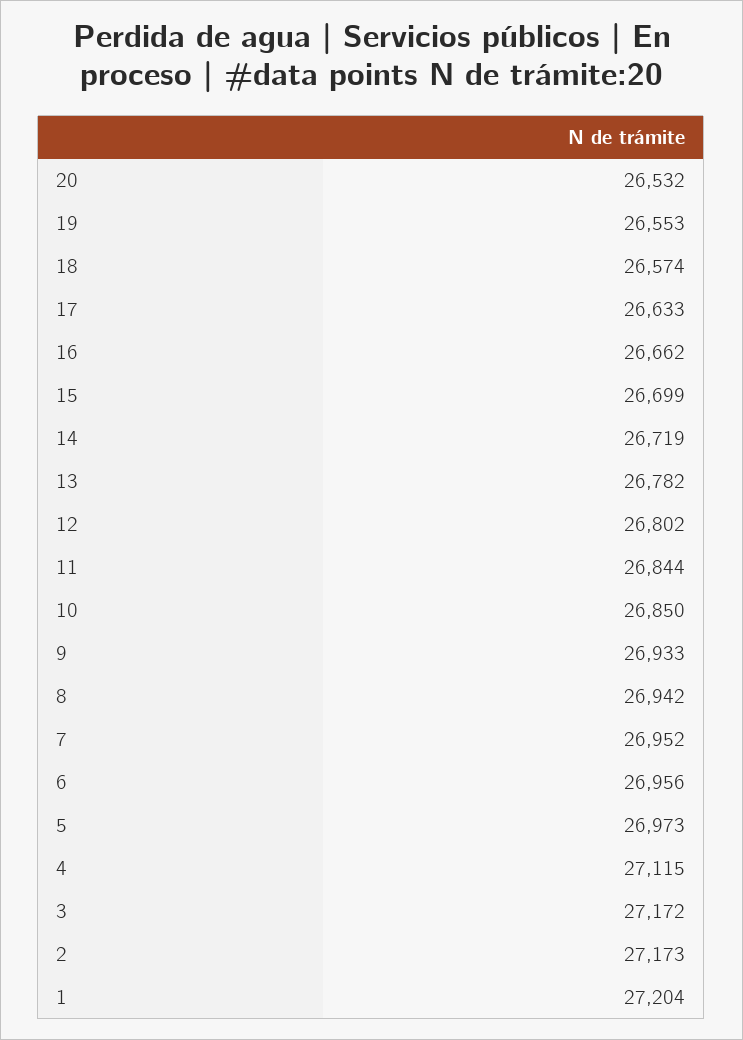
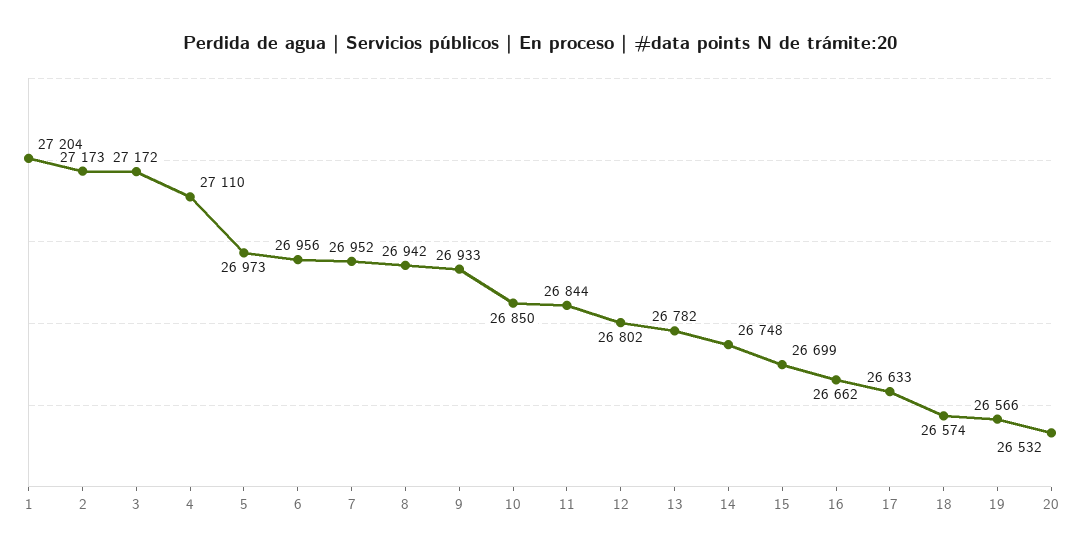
  {
    "20": 26532,
-   "19": 26553,
+   "19": 26566,
    "18": 26574,
    "17": 26633,
    "16": 26662,
    "15": 26699,
-   "14": 26719,
+   "14": 26748,
    "13": 26782,
    "12": 26802,
    "11": 26844,
    "10": 26850,
    "9": 26933,
    "8": 26942,
    "7": 26952,
    "6": 26956,
    "5": 26973,
-   "4": 27115,
+   "4": 27110,
    "3": 27172,
    "2": 27173,
    "1": 27204
  }

